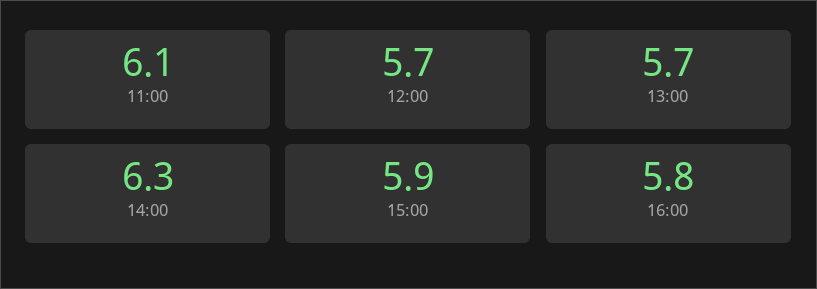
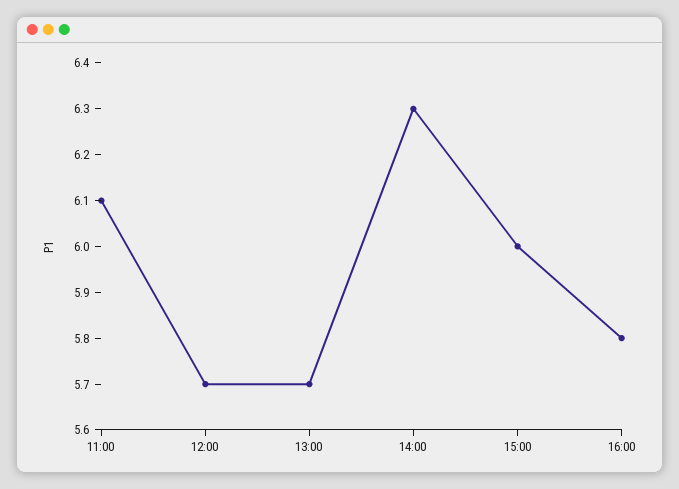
  {
    "11:00": 6.1,
    "12:00": 5.7,
    "13:00": 5.7,
    "14:00": 6.3,
-   "15:00": 5.9,
+   "15:00": 6,
    "16:00": 5.8
  }

